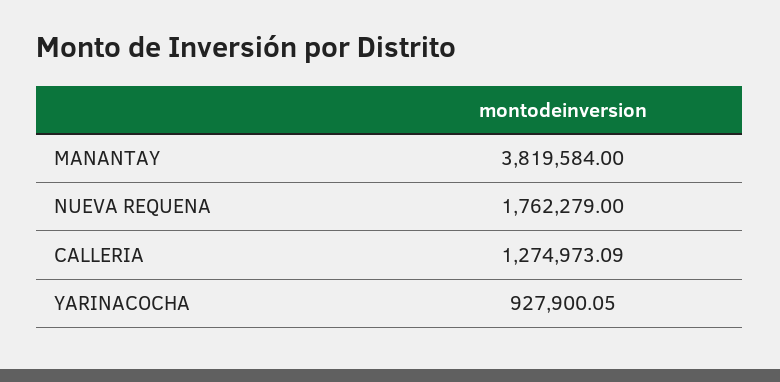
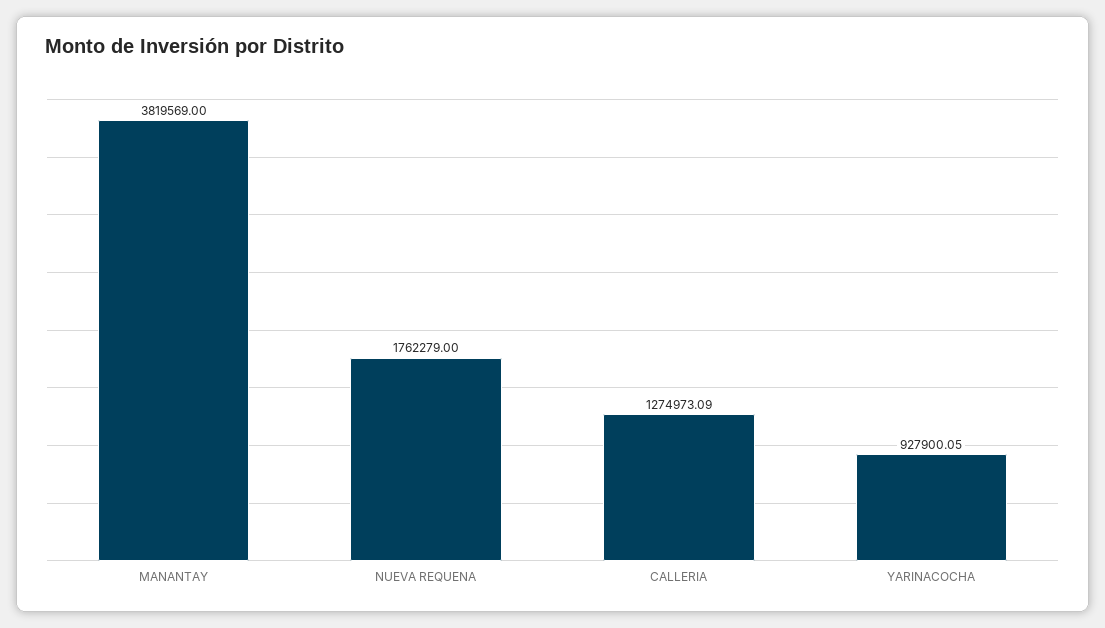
  {
-   "MANANTAY": 3819584,
+   "MANANTAY": 3819569,
    "NUEVA REQUENA": 1762279,
    "CALLERIA": 1274973.09,
    "YARINACOCHA": 927900.05
  }

